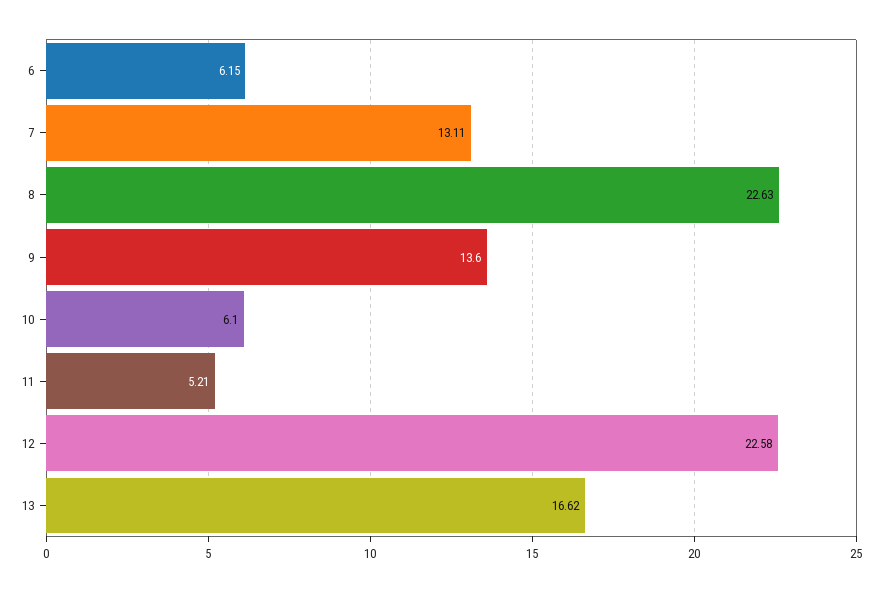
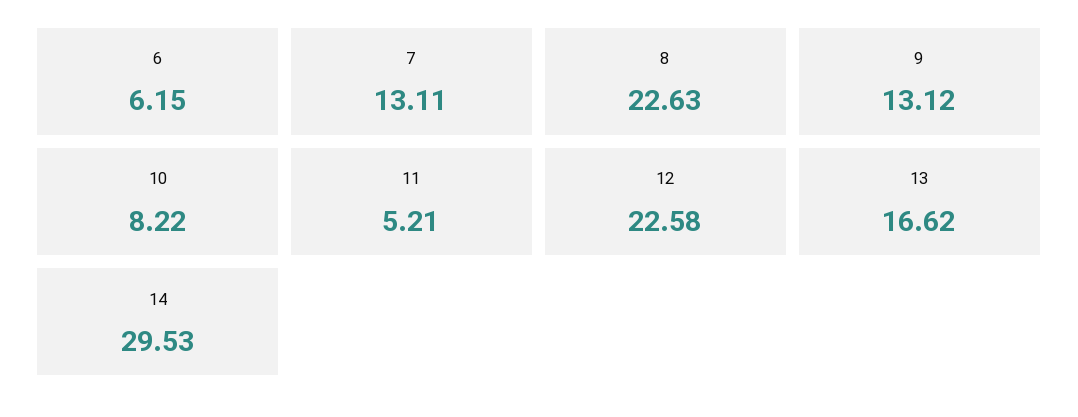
  {
    "6": 6.15,
    "7": 13.11,
    "8": 22.63,
-   "9": 13.6,
+   "9": 13.12,
-   "10": 6.1,
+   "10": 8.22,
    "11": 5.21,
    "12": 22.58,
-   "13": 16.62
+   "13": 16.62,
+   "14": 29.53
  }

